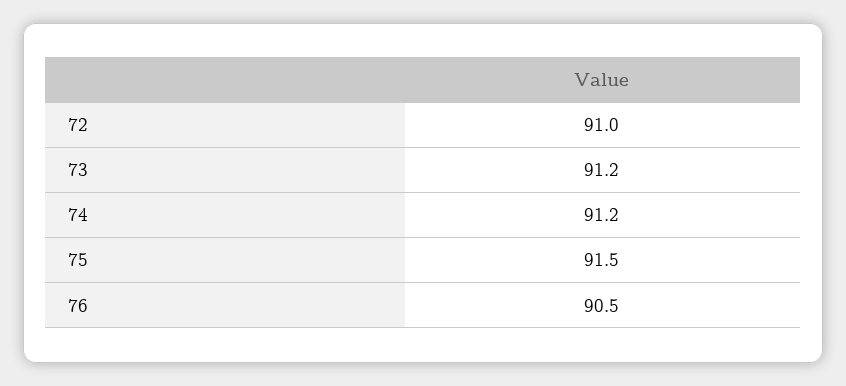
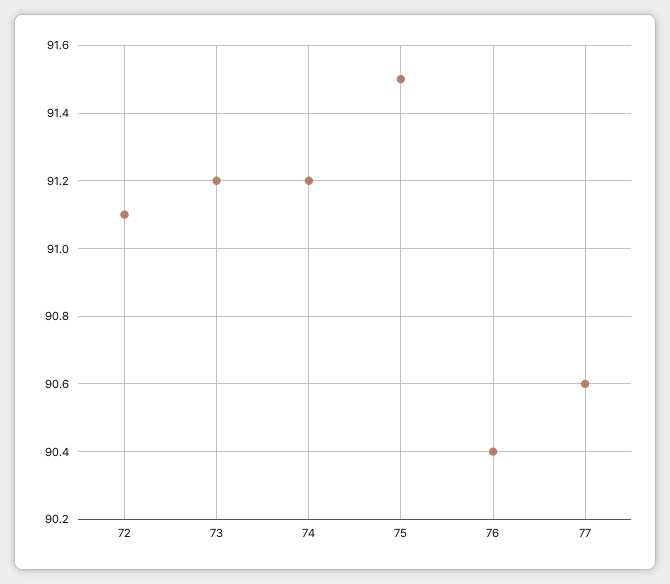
  {
-   "72": 91,
+   "72": 91.1,
    "73": 91.2,
    "74": 91.2,
    "75": 91.5,
-   "76": 90.5
+   "76": 90.4,
+   "77": 90.6
  }

